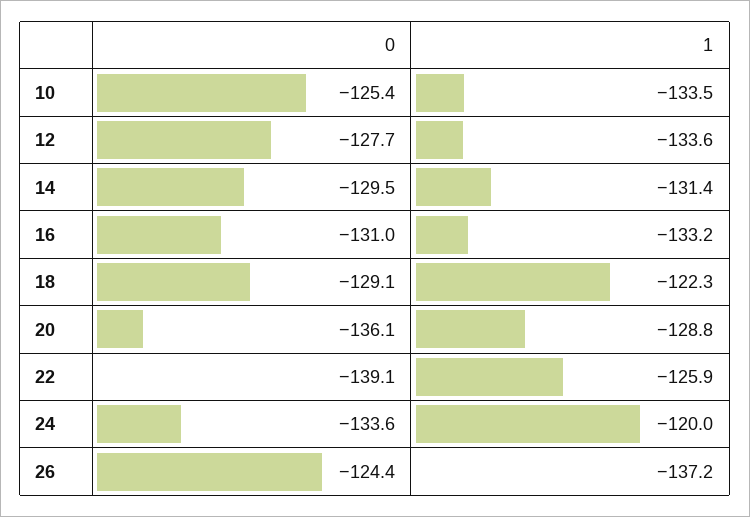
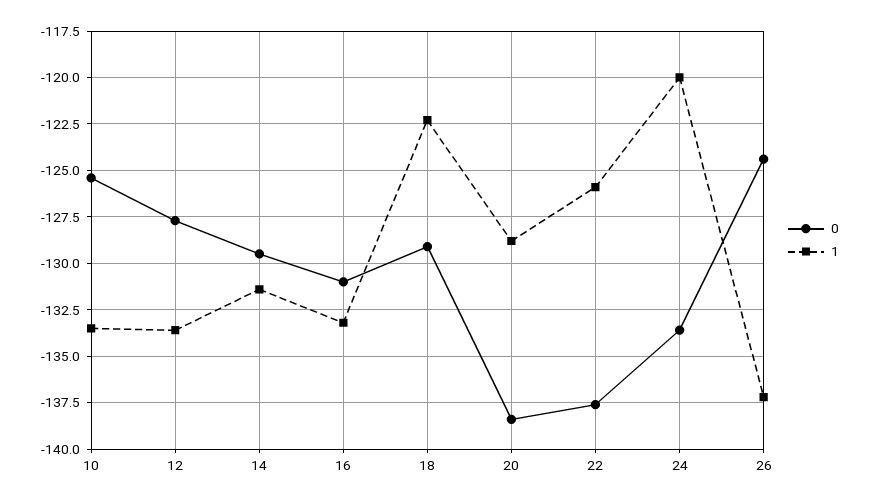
  {
    "0": {
      "10": -125.4,
      "12": -127.7,
      "14": -129.5,
      "16": -131,
      "18": -129.1,
-     "20": -136.1,
+     "20": -138.5,
-     "22": -139.1,
+     "22": -137.5,
      "24": -133.6,
      "26": -124.4
    },
    "1": {
      "10": -133.5,
      "12": -133.6,
      "14": -131.4,
      "16": -133.2,
      "18": -122.3,
      "20": -128.8,
      "22": -125.9,
      "24": -120,
      "26": -137.2
    }
  }

